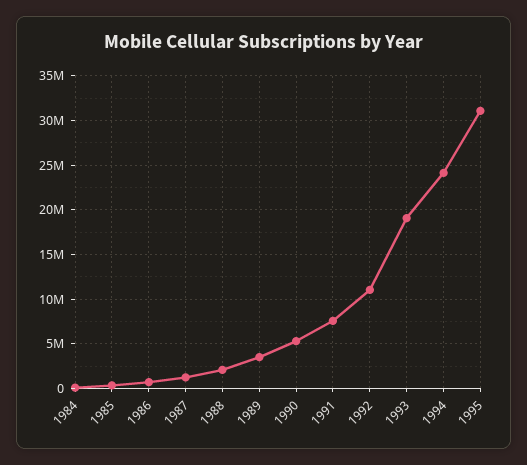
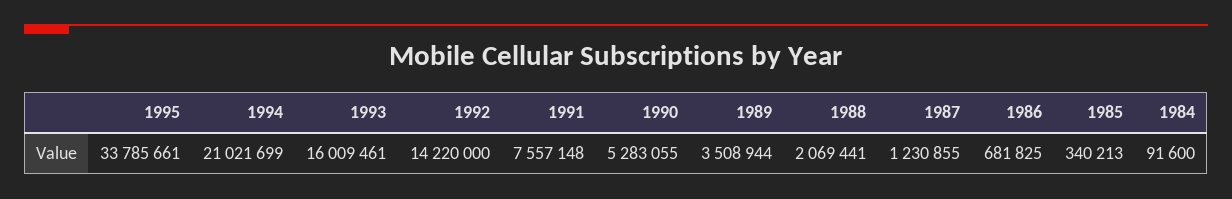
  {
    "1984": 91600,
    "1985": 340213,
    "1986": 681825,
    "1987": 1230855,
    "1988": 2069441,
    "1989": 3508944,
    "1990": 5283055,
    "1991": 7557148,
-   "1992": 11000000,
+   "1992": 14220000,
-   "1993": 19000000,
+   "1993": 16009461,
-   "1994": 24000000,
+   "1994": 21021699,
-   "1995": 31000000
+   "1995": 33785661
  }

